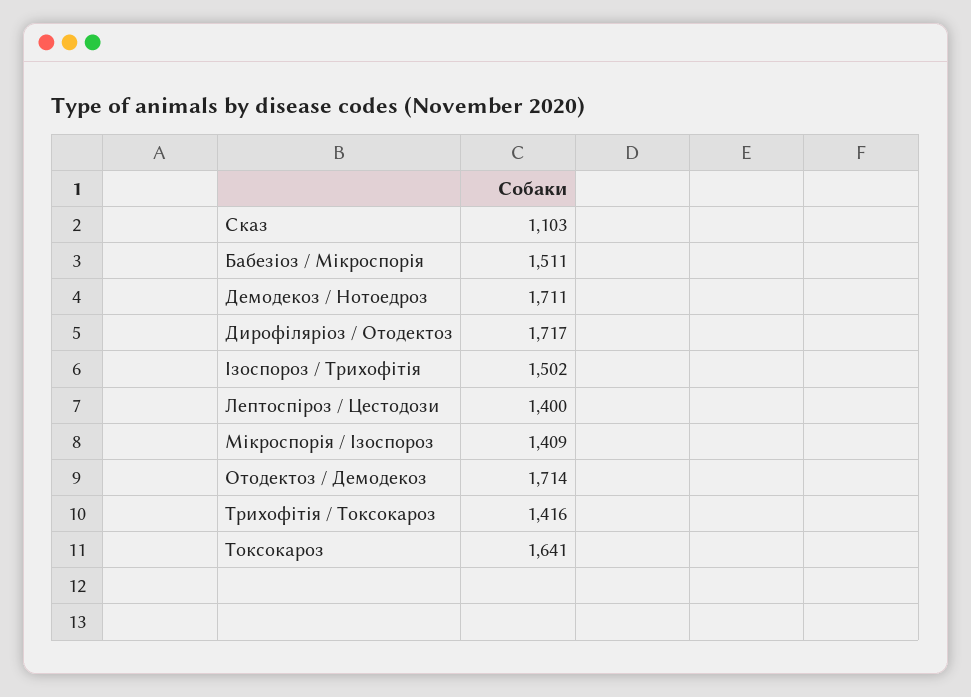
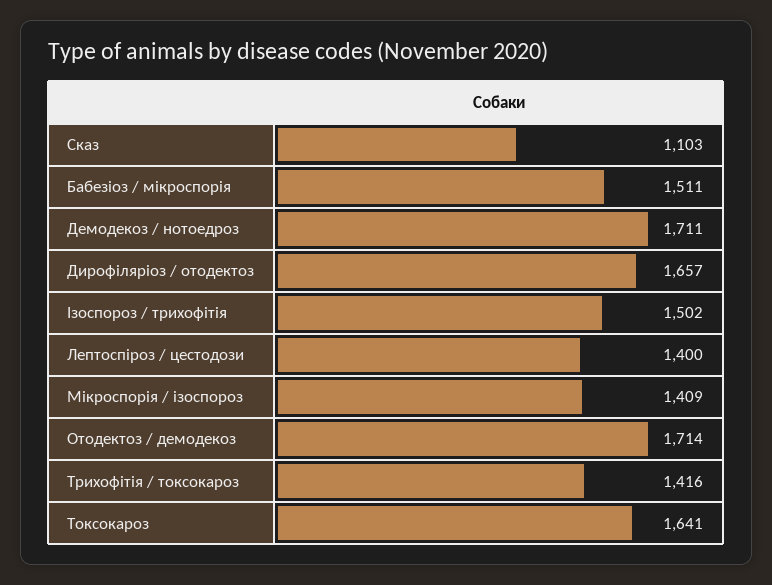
  {
    "Сказ": 1103,
    "Бабезіоз / Мікроспорія": 1511,
    "Демодекоз / Нотоедроз": 1711,
-   "Дирофіляріоз / Отодектоз": 1717,
+   "Дирофіляріоз / Отодектоз": 1657,
    "Ізоспороз / Трихофітія": 1502,
    "Лептоспіроз / Цестодози": 1400,
    "Мікроспорія / Ізоспороз": 1409,
    "Отодектоз / Демодекоз": 1714,
    "Трихофітія / Токсокароз": 1416,
    "Токсокароз": 1641
  }

